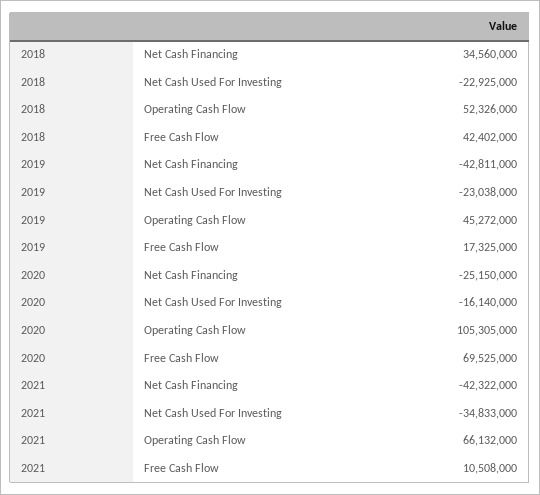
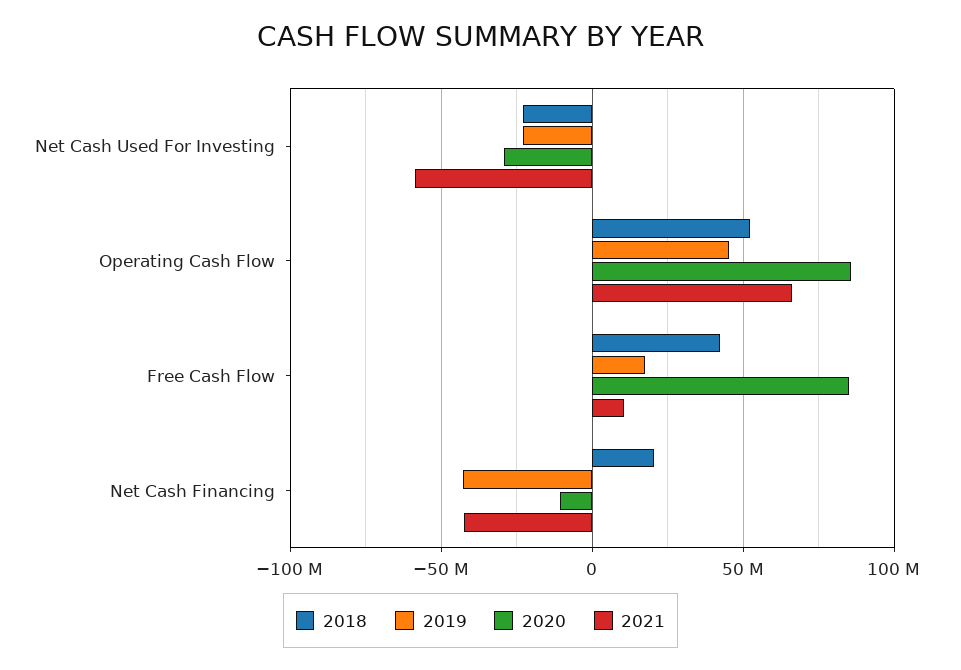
  {
    "2018": {
-     "Net Cash Financing": 34560000,
+     "Net Cash Financing": 20000000,
      "Net Cash Used For Investing": -22925000,
      "Operating Cash Flow": 52326000,
      "Free Cash Flow": 42402000
    },
    "2019": {
      "Net Cash Financing": -42811000,
      "Net Cash Used For Investing": -23038000,
      "Operating Cash Flow": 45272000,
      "Free Cash Flow": 17325000
    },
    "2020": {
-     "Net Cash Financing": -25150000,
+     "Net Cash Financing": -10000000,
-     "Net Cash Used For Investing": -16140000,
+     "Net Cash Used For Investing": -30000000,
-     "Operating Cash Flow": 105305000,
+     "Operating Cash Flow": 85000000,
-     "Free Cash Flow": 69525000
+     "Free Cash Flow": 85000000
    },
    "2021": {
      "Net Cash Financing": -42322000,
-     "Net Cash Used For Investing": -34833000,
+     "Net Cash Used For Investing": -60000000,
      "Operating Cash Flow": 66132000,
      "Free Cash Flow": 10508000
    }
  }

